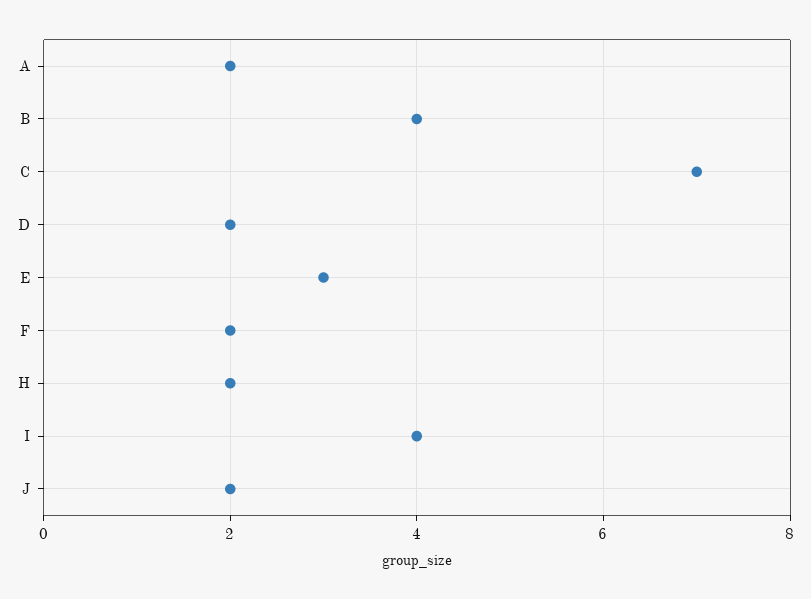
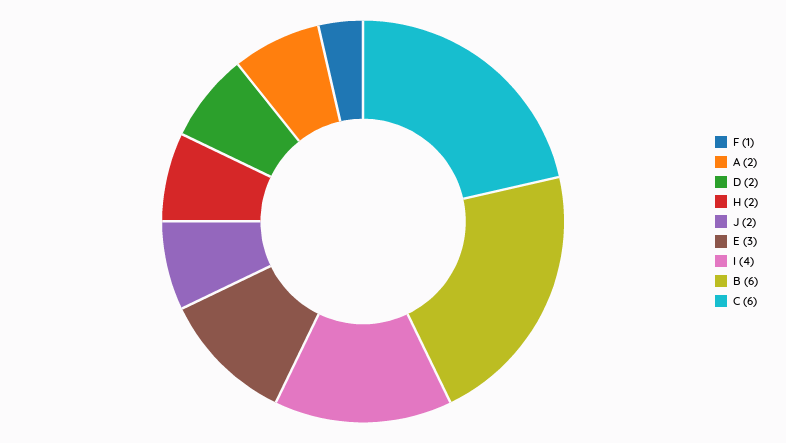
  {
    "A": 2,
-   "B": 4,
+   "B": 6,
-   "C": 7,
+   "C": 6,
    "D": 2,
    "E": 3,
-   "F": 2,
+   "F": 1,
    "H": 2,
    "I": 4,
    "J": 2
  }

